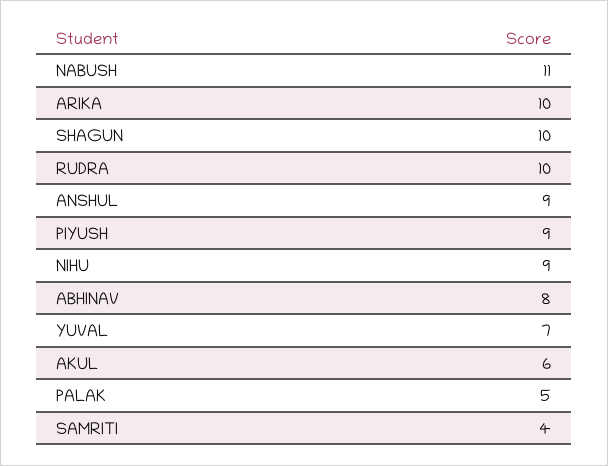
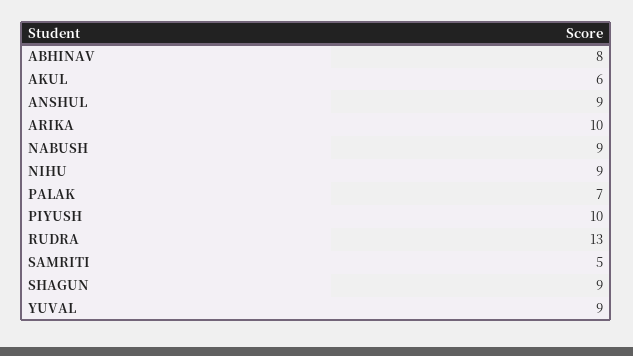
  {
-   "NABUSH": 11,
+   "NABUSH": 9,
    "ARIKA": 10,
-   "SHAGUN": 10,
+   "SHAGUN": 9,
-   "RUDRA": 10,
+   "RUDRA": 13,
    "ANSHUL": 9,
-   "PIYUSH": 9,
+   "PIYUSH": 10,
    "NIHU": 9,
    "ABHINAV": 8,
-   "YUVAL": 7,
+   "YUVAL": 9,
    "AKUL": 6,
-   "PALAK": 5,
+   "PALAK": 7,
-   "SAMRITI": 4
+   "SAMRITI": 5
  }

